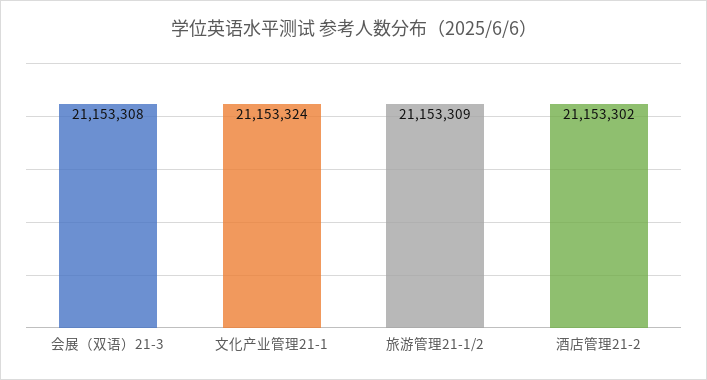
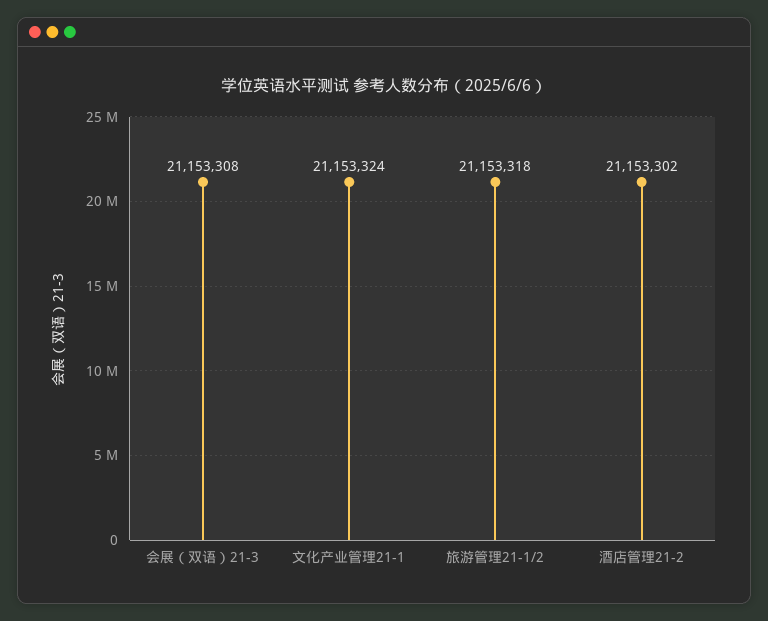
  {
    "会展（双语）21-3": 21153308,
    "文化产业管理21-1": 21153324,
-   "旅游管理21-1/2": 21153309,
+   "旅游管理21-1/2": 21153318,
    "酒店管理21-2": 21153302
  }

